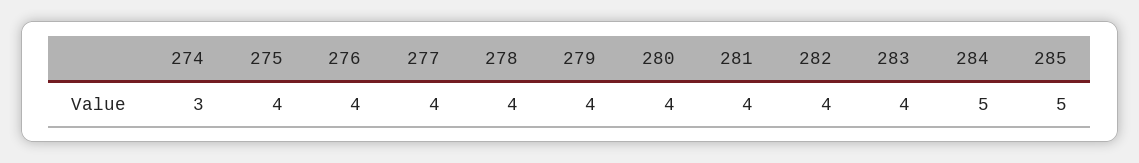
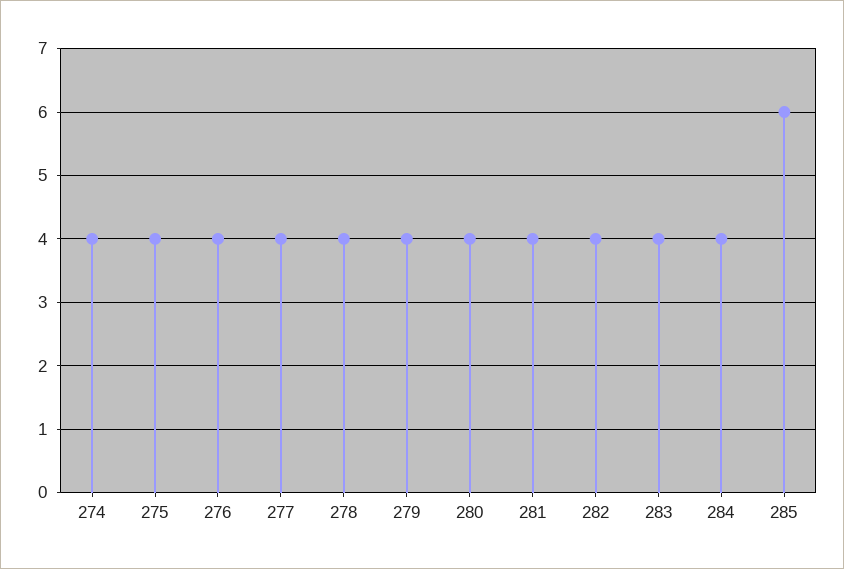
  {
-   "274": 3,
+   "274": 4,
    "275": 4,
    "276": 4,
    "277": 4,
    "278": 4,
    "279": 4,
    "280": 4,
    "281": 4,
    "282": 4,
    "283": 4,
-   "284": 5,
+   "284": 4,
-   "285": 5
+   "285": 6
  }

